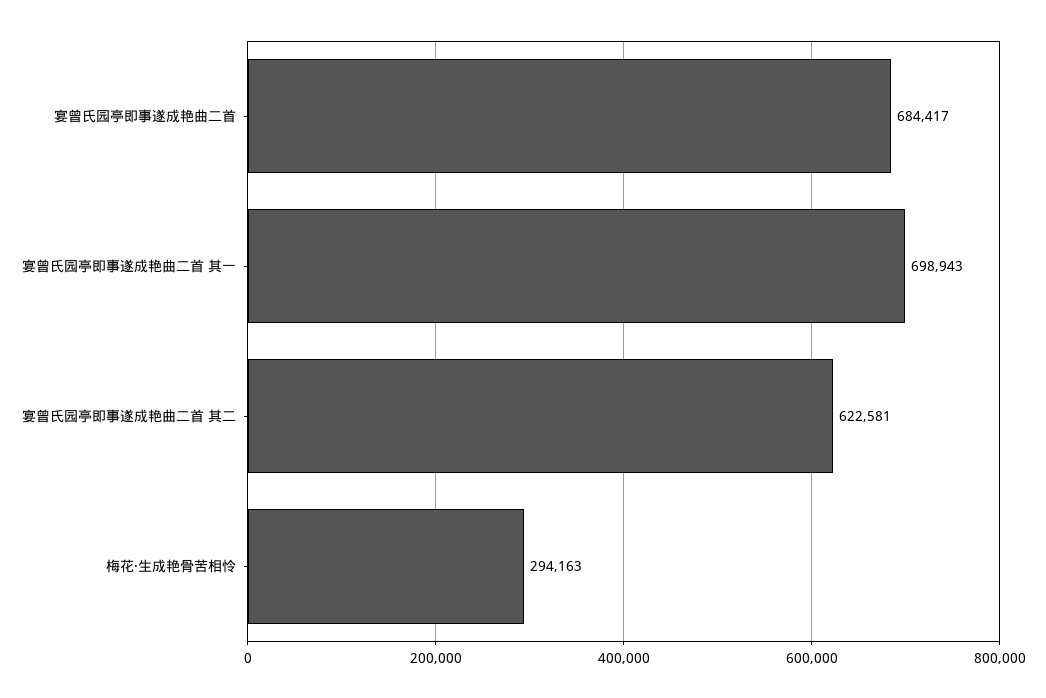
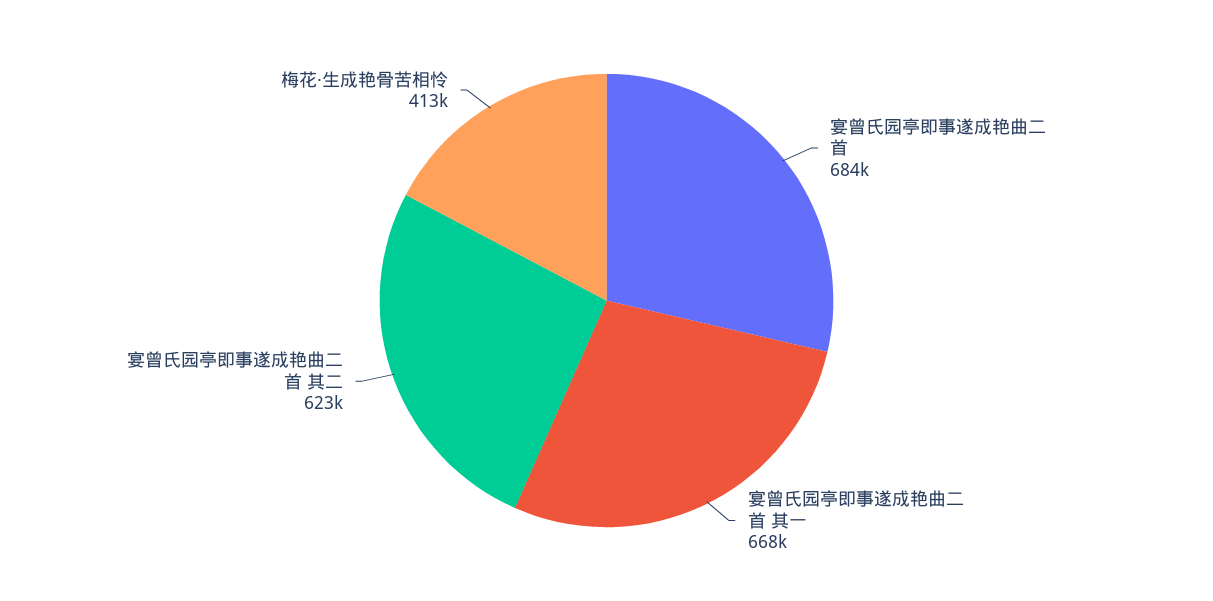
  {
    "宴曾氏园亭即事遂成艳曲二首": 684417,
-   "宴曾氏园亭即事遂成艳曲二首 其一": 698943,
+   "宴曾氏园亭即事遂成艳曲二首 其一": 668000,
    "宴曾氏园亭即事遂成艳曲二首 其二": 622581,
-   "梅花·生成艳骨苦相怜": 294163
+   "梅花·生成艳骨苦相怜": 413000
  }

